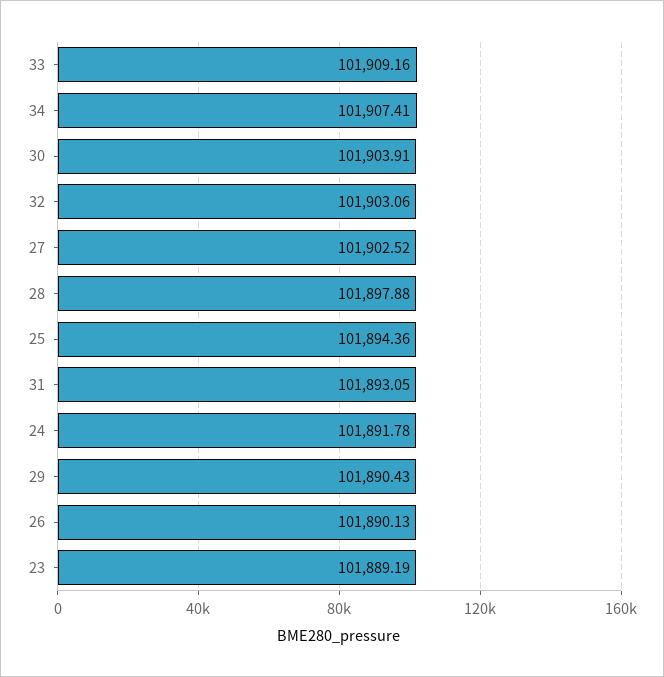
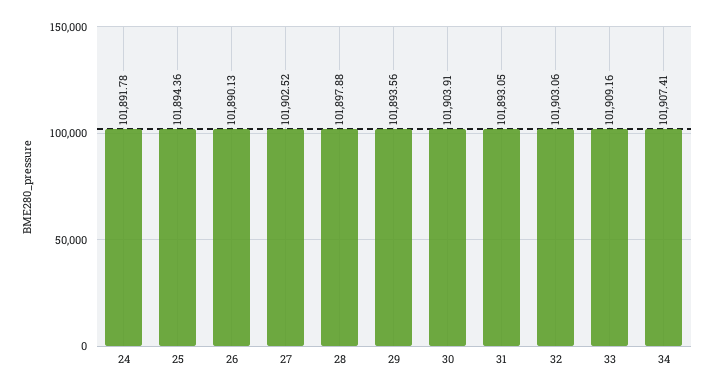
  {
    "33": 101909.16,
    "34": 101907.41,
    "30": 101903.91,
    "32": 101903.06,
    "27": 101902.52,
    "28": 101897.88,
    "25": 101894.36,
    "31": 101893.05,
    "24": 101891.78,
-   "29": 101890.43,
+   "29": 101893.56,
-   "26": 101890.13,
+   "26": 101890.13
-   "23": 101889.19
  }

